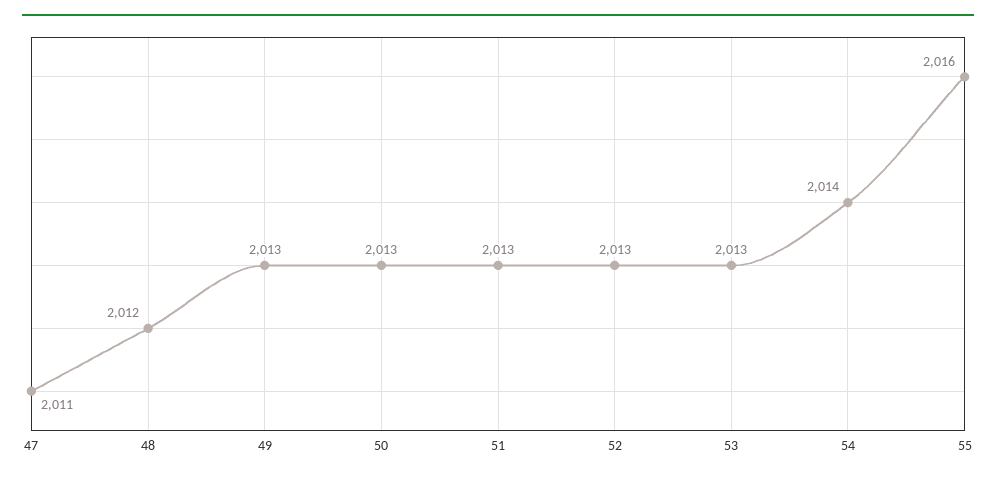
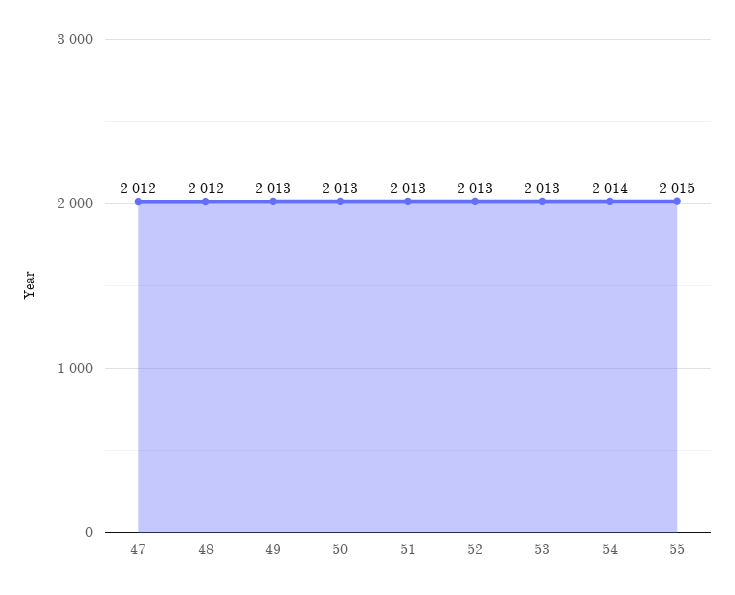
  {
-   "47": 2011,
+   "47": 2012,
    "48": 2012,
    "49": 2013,
    "50": 2013,
    "51": 2013,
    "52": 2013,
    "53": 2013,
    "54": 2014,
-   "55": 2016
+   "55": 2015
  }

